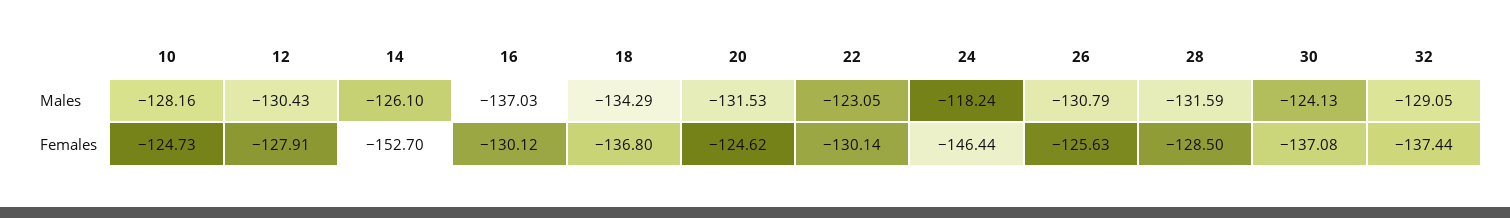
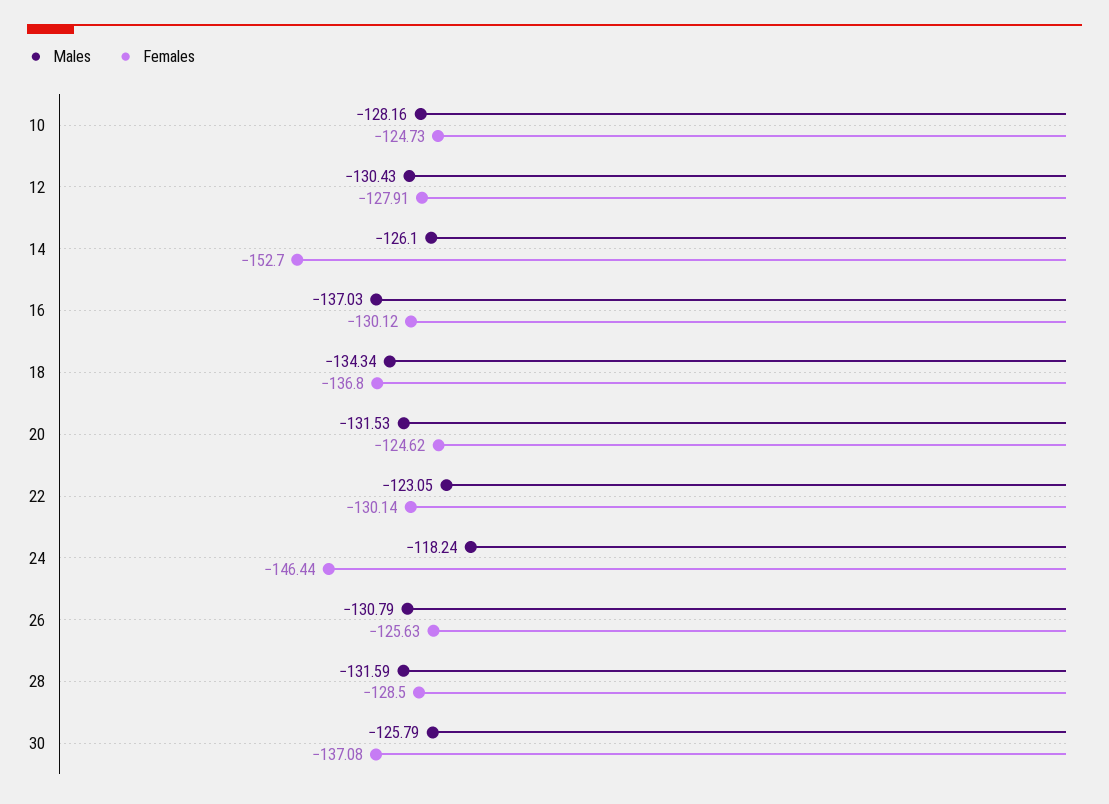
  {
    "Males": {
      "10": -128.16,
      "12": -130.43,
      "14": -126.1,
      "16": -137.03,
-     "18": -134.29,
+     "18": -134.34,
      "20": -131.53,
      "22": -123.05,
      "24": -118.24,
      "26": -130.79,
      "28": -131.59,
-     "30": -124.13,
+     "30": -125.79
-     "32": -129.05
    },
    "Females": {
      "10": -124.73,
      "12": -127.91,
      "14": -152.7,
      "16": -130.12,
      "18": -136.8,
      "20": -124.62,
      "22": -130.14,
      "24": -146.44,
      "26": -125.63,
      "28": -128.5,
-     "30": -137.08,
+     "30": -137.08
-     "32": -137.44
    }
  }

